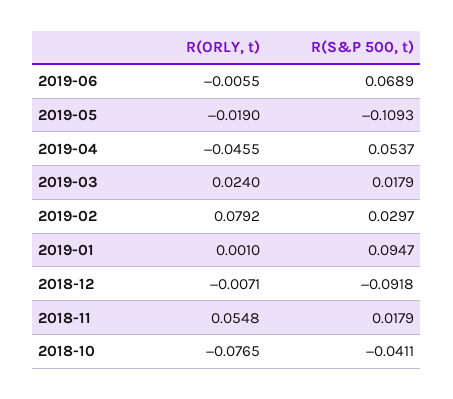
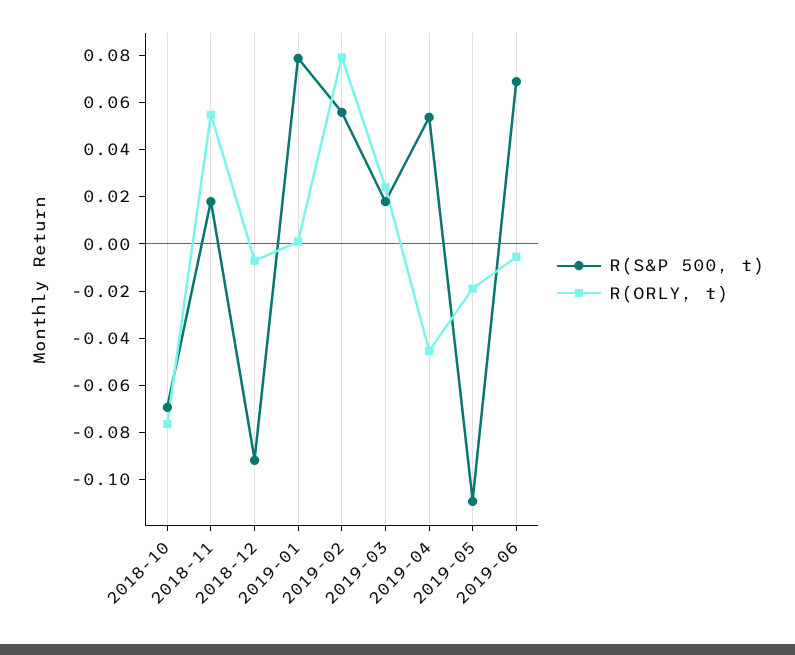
  {
    "R(ORLY, t)": {
      "2019-06": -0.0055,
      "2019-05": -0.019,
      "2019-04": -0.0455,
      "2019-03": 0.024,
      "2019-02": 0.0792,
      "2019-01": 0.001,
      "2018-12": -0.0071,
      "2018-11": 0.0548,
      "2018-10": -0.0765
    },
    "R(S&P 500, t)": {
      "2019-06": 0.0689,
      "2019-05": -0.1093,
      "2019-04": 0.0537,
      "2019-03": 0.0179,
-     "2019-02": 0.0297,
+     "2019-02": 0.055,
-     "2019-01": 0.0947,
+     "2019-01": 0.08,
      "2018-12": -0.0918,
      "2018-11": 0.0179,
-     "2018-10": -0.0411
+     "2018-10": -0.07
    }
  }

